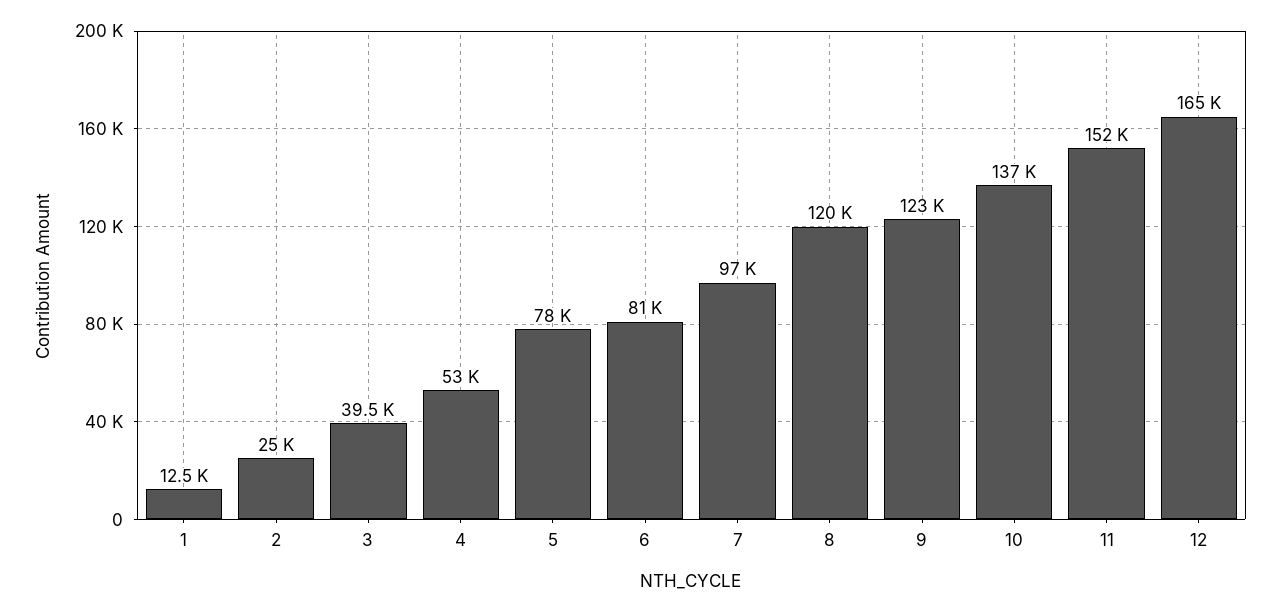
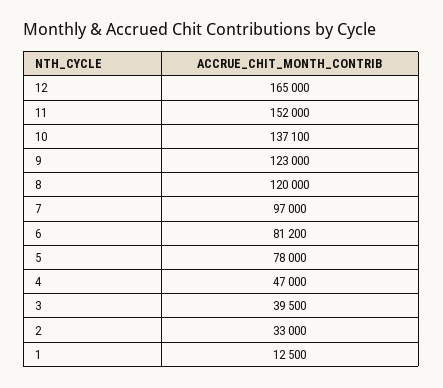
  {
    "1": 12500,
-   "2": 25000,
+   "2": 33000,
    "3": 39500,
-   "4": 53000,
+   "4": 47000,
    "5": 78000,
-   "6": 81000,
+   "6": 81200,
    "7": 97000,
    "8": 120000,
    "9": 123000,
-   "10": 137000,
+   "10": 137100,
    "11": 152000,
    "12": 165000
  }

